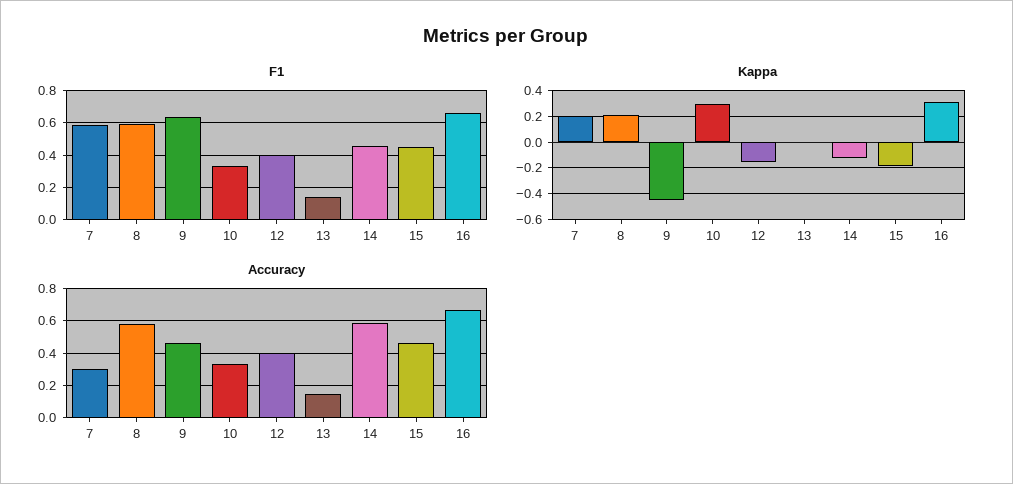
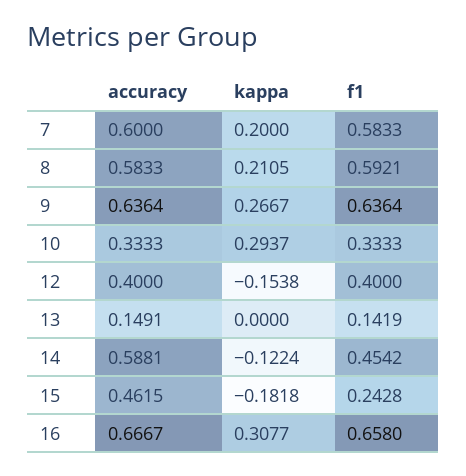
  {
    "F1": {
      "7": 0.5833,
      "8": 0.5921,
      "9": 0.6364,
      "10": 0.3333,
      "12": 0.4,
      "13": 0.1419,
      "14": 0.4542,
-     "15": 0.45,
+     "15": 0.2428,
      "16": 0.658
    },
    "Kappa": {
      "7": 0.2,
      "8": 0.2105,
-     "9": -0.45,
+     "9": 0.2667,
      "10": 0.2937,
      "12": -0.1538,
      "13": 0,
      "14": -0.1224,
      "15": -0.1818,
      "16": 0.3077
    },
    "Accuracy": {
-     "7": 0.3,
+     "7": 0.6,
      "8": 0.5833,
-     "9": 0.45,
+     "9": 0.6364,
      "10": 0.3333,
      "12": 0.4,
      "13": 0.1491,
      "14": 0.5881,
      "15": 0.4615,
      "16": 0.6667
    }
  }

